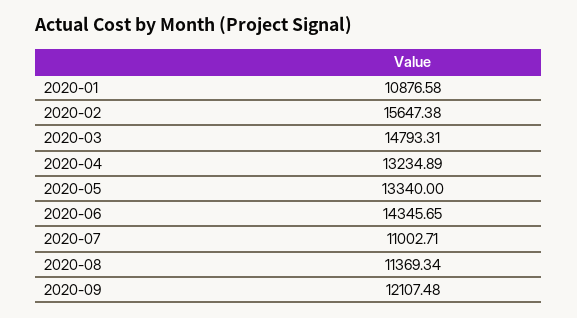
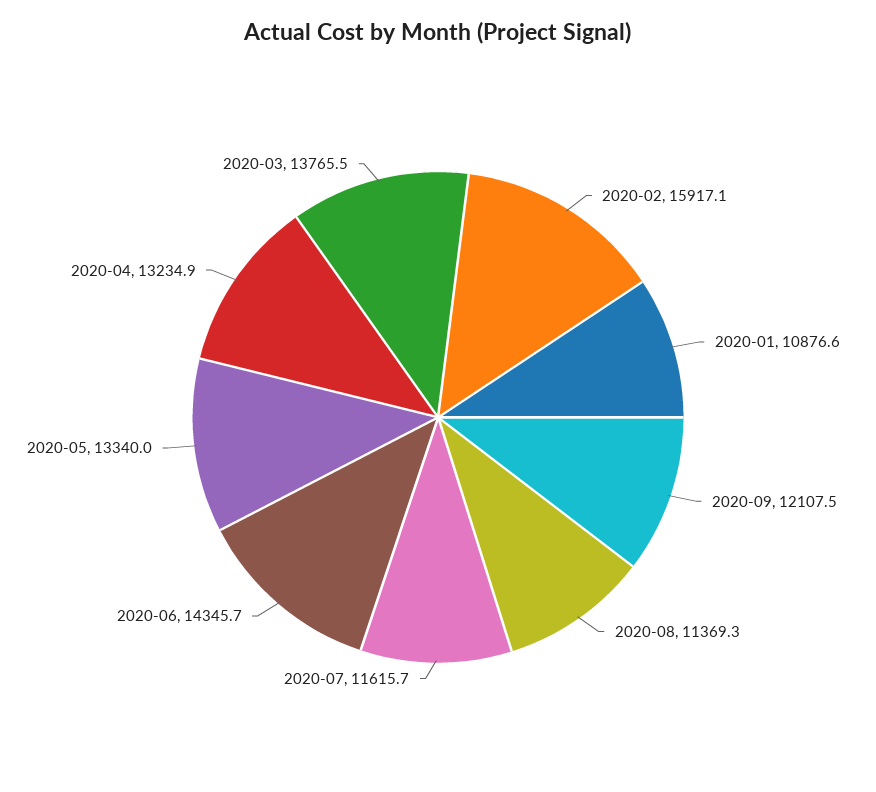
  {
    "2020-01": 10876.58,
-   "2020-02": 15647.38,
+   "2020-02": 15917.1,
-   "2020-03": 14793.31,
+   "2020-03": 13765.5,
    "2020-04": 13234.89,
    "2020-05": 13340,
    "2020-06": 14345.65,
-   "2020-07": 11002.71,
+   "2020-07": 11615.7,
    "2020-08": 11369.34,
    "2020-09": 12107.48
  }

